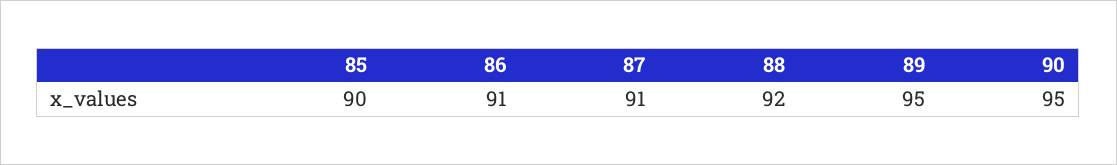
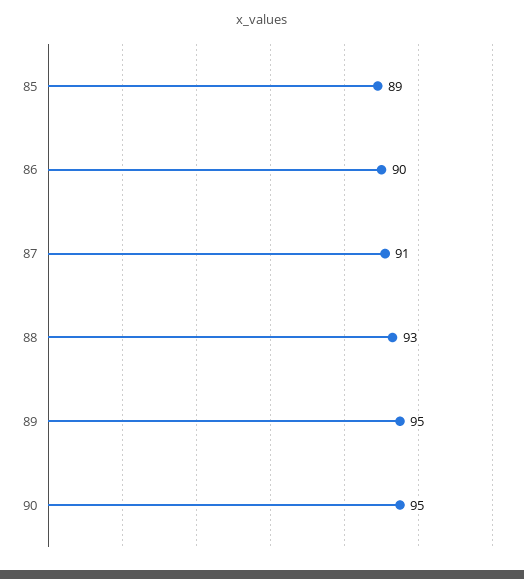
  {
-   "85": 90,
+   "85": 89,
-   "86": 91,
+   "86": 90,
    "87": 91,
-   "88": 92,
+   "88": 93,
    "89": 95,
    "90": 95
  }

